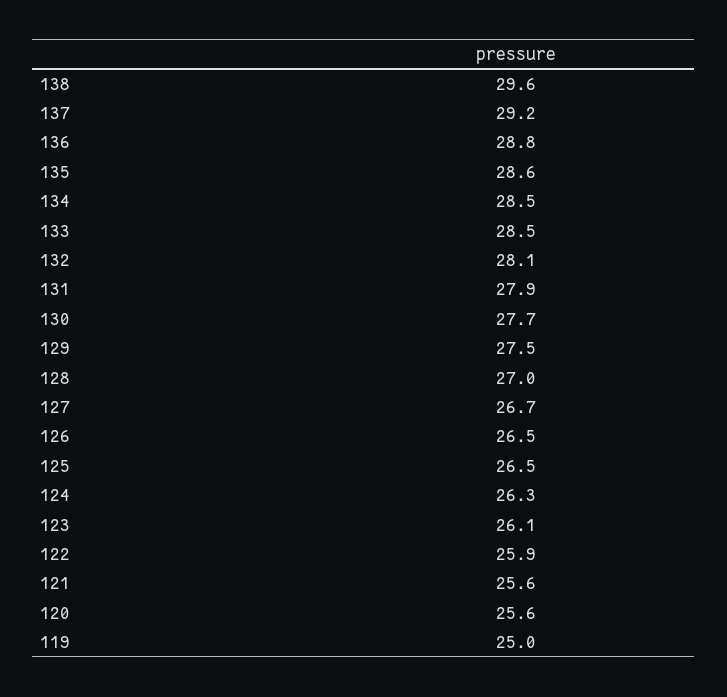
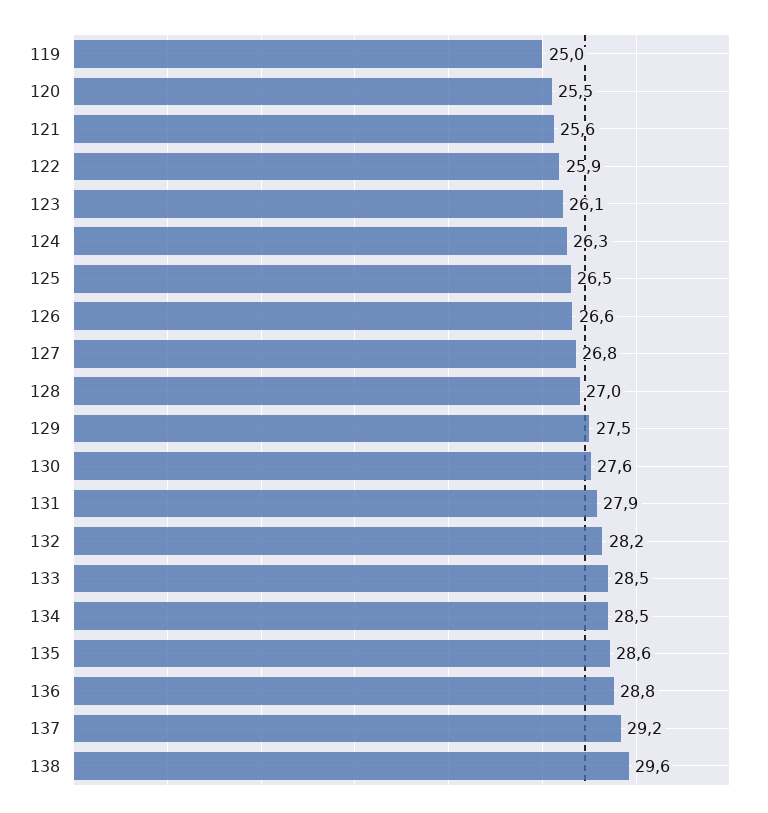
  {
    "138": 29.6,
    "137": 29.2,
    "136": 28.8,
    "135": 28.6,
    "134": 28.5,
    "133": 28.5,
-   "132": 28.1,
+   "132": 28.2,
    "131": 27.9,
-   "130": 27.7,
+   "130": 27.6,
    "129": 27.5,
    "128": 27,
-   "127": 26.7,
+   "127": 26.8,
-   "126": 26.5,
+   "126": 26.6,
    "125": 26.5,
    "124": 26.3,
    "123": 26.1,
    "122": 25.9,
    "121": 25.6,
-   "120": 25.6,
+   "120": 25.5,
    "119": 25
  }

